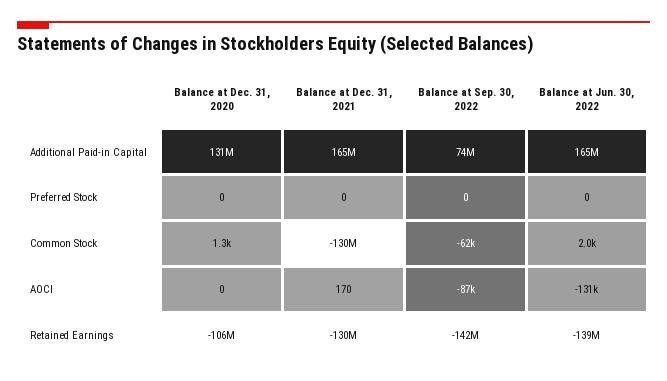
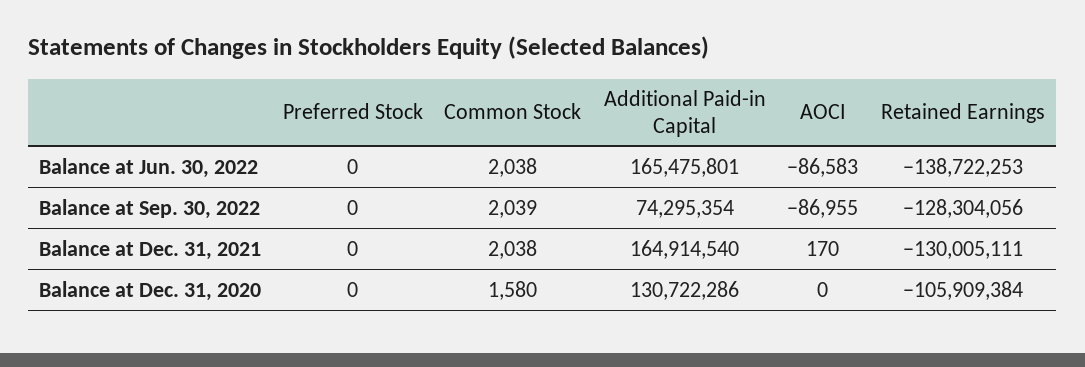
  {
    "Balance at Dec. 31, 2020": {
      "Additional Paid-in Capital": 130722286,
      "Preferred Stock": 0,
-     "Common Stock": 1300,
+     "Common Stock": 1580,
      "AOCI": 0,
      "Retained Earnings": -105909384
    },
    "Balance at Dec. 31, 2021": {
      "Additional Paid-in Capital": 164914540,
      "Preferred Stock": 0,
-     "Common Stock": -130000000,
+     "Common Stock": 2038,
      "AOCI": 170,
      "Retained Earnings": -130005111
    },
    "Balance at Sep. 30, 2022": {
      "Additional Paid-in Capital": 74295354,
      "Preferred Stock": 0,
-     "Common Stock": -62000,
+     "Common Stock": 2039,
      "AOCI": -86955,
-     "Retained Earnings": -142000000
+     "Retained Earnings": -128304056
    },
    "Balance at Jun. 30, 2022": {
      "Additional Paid-in Capital": 165475801,
      "Preferred Stock": 0,
      "Common Stock": 2038,
-     "AOCI": -131000,
+     "AOCI": -86583,
      "Retained Earnings": -138722253
    }
  }

